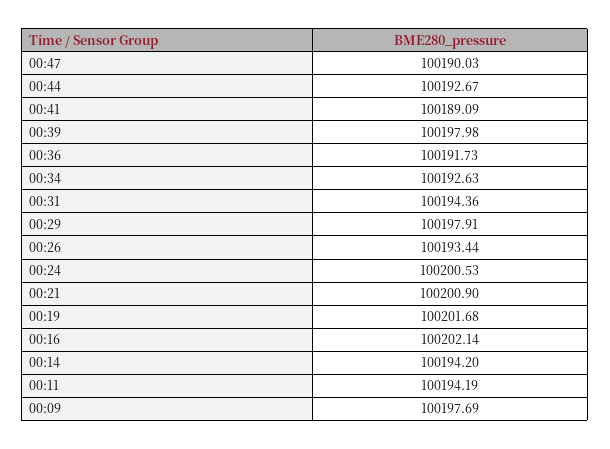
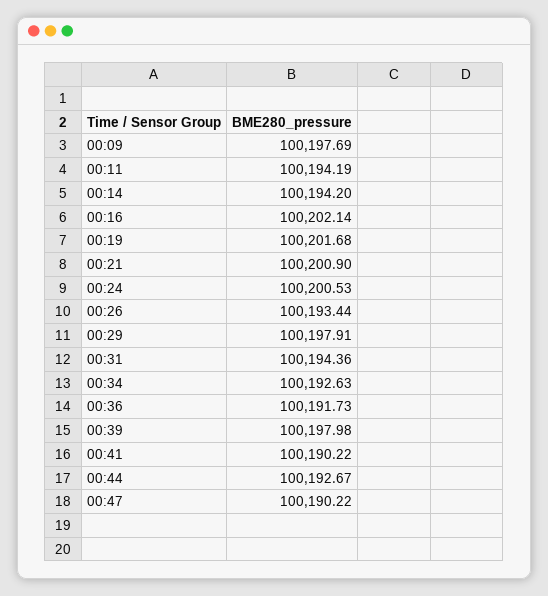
  {
-   "00:47": 100190.03,
+   "00:47": 100190.22,
    "00:44": 100192.67,
-   "00:41": 100189.09,
+   "00:41": 100190.22,
    "00:39": 100197.98,
    "00:36": 100191.73,
    "00:34": 100192.63,
    "00:31": 100194.36,
    "00:29": 100197.91,
    "00:26": 100193.44,
    "00:24": 100200.53,
    "00:21": 100200.9,
    "00:19": 100201.68,
    "00:16": 100202.14,
    "00:14": 100194.2,
    "00:11": 100194.19,
    "00:09": 100197.69
  }

